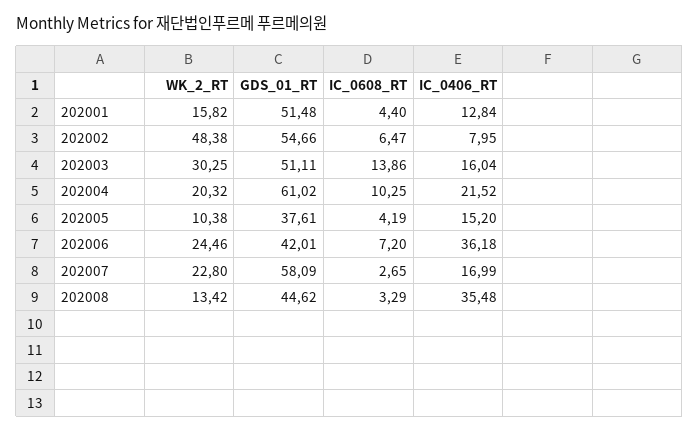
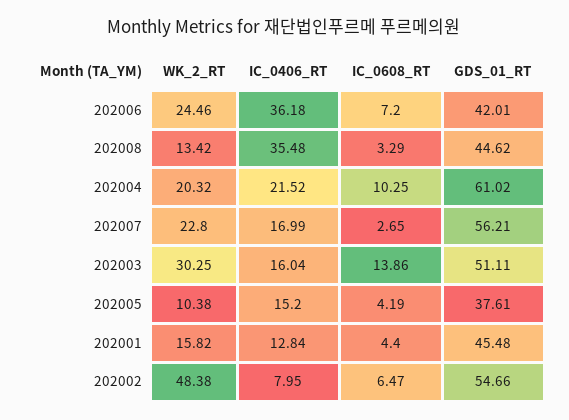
  {
    "WK_2_RT": {
      "202001": 15.82,
      "202002": 48.38,
      "202003": 30.25,
      "202004": 20.32,
      "202005": 10.38,
      "202006": 24.46,
      "202007": 22.8,
      "202008": 13.42
    },
    "GDS_01_RT": {
-     "202001": 51.48,
+     "202001": 45.48,
      "202002": 54.66,
      "202003": 51.11,
      "202004": 61.02,
      "202005": 37.61,
      "202006": 42.01,
-     "202007": 58.09,
+     "202007": 56.21,
      "202008": 44.62
    },
    "IC_0608_RT": {
      "202001": 4.4,
      "202002": 6.47,
      "202003": 13.86,
      "202004": 10.25,
      "202005": 4.19,
      "202006": 7.2,
      "202007": 2.65,
      "202008": 3.29
    },
    "IC_0406_RT": {
      "202001": 12.84,
      "202002": 7.95,
      "202003": 16.04,
      "202004": 21.52,
      "202005": 15.2,
      "202006": 36.18,
      "202007": 16.99,
      "202008": 35.48
    }
  }

